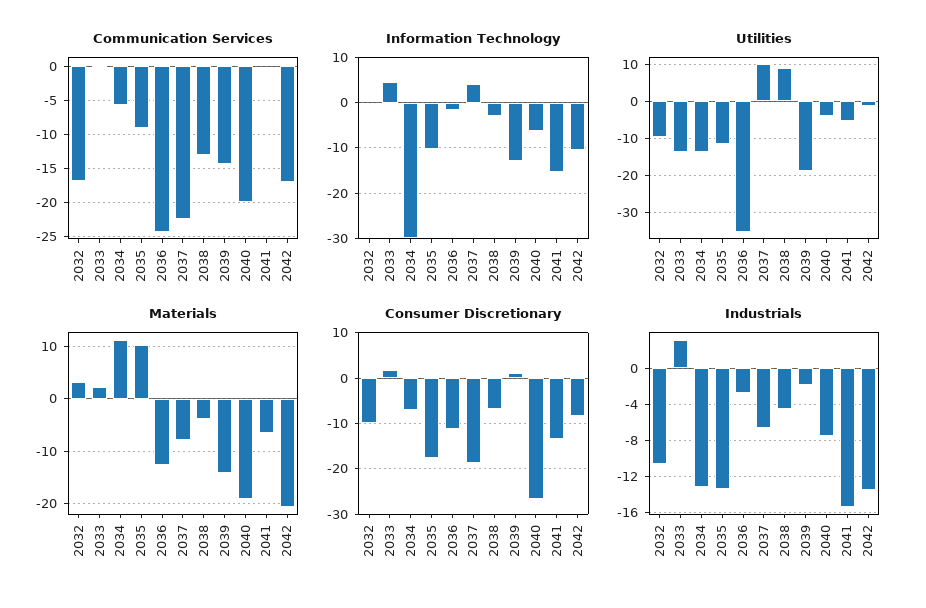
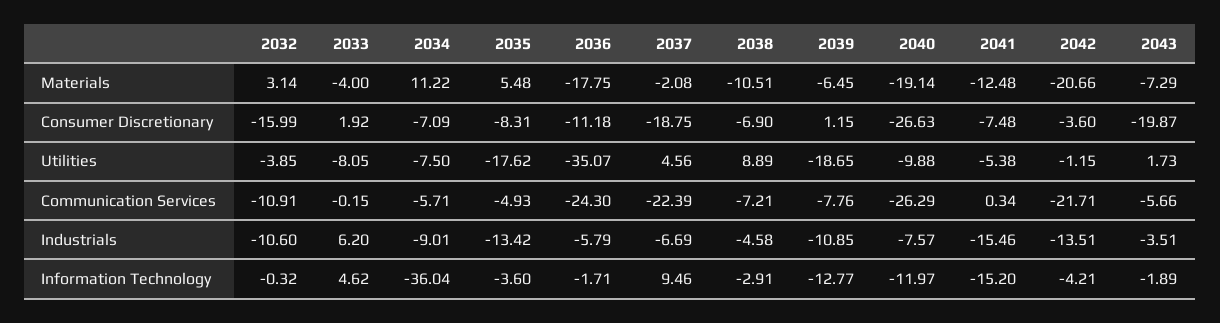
  {
    "Communication Services": {
-     "2032": -17,
+     "2032": -10.91,
      "2033": -0.15,
      "2034": -5.71,
-     "2035": -9,
+     "2035": -4.93,
      "2036": -24.3,
      "2037": -22.39,
-     "2038": -13,
+     "2038": -7.21,
-     "2039": -14,
+     "2039": -7.76,
-     "2040": -20,
+     "2040": -26.29,
      "2041": 0.34,
-     "2042": -17
+     "2042": -21.71,
+     "2043": -5.66
    },
    "Information Technology": {
      "2032": -0.32,
      "2033": 4.62,
-     "2034": -30,
+     "2034": -36.04,
-     "2035": -10,
+     "2035": -3.6,
      "2036": -1.71,
-     "2037": 4,
+     "2037": 9.46,
      "2038": -2.91,
      "2039": -12.77,
-     "2040": -6,
+     "2040": -11.97,
      "2041": -15.2,
-     "2042": -10
+     "2042": -4.21,
+     "2043": -1.89
    },
    "Utilities": {
-     "2032": -10,
+     "2032": -3.85,
-     "2033": -14,
+     "2033": -8.05,
-     "2034": -14,
+     "2034": -7.5,
-     "2035": -12,
+     "2035": -17.62,
      "2036": -35.07,
-     "2037": 10,
+     "2037": 4.56,
      "2038": 8.89,
      "2039": -18.65,
-     "2040": -4,
+     "2040": -9.88,
      "2041": -5.38,
-     "2042": -1.15
+     "2042": -1.15,
+     "2043": 1.73
    },
    "Materials": {
      "2032": 3.14,
-     "2033": 2,
+     "2033": -4,
      "2034": 11.22,
-     "2035": 10,
+     "2035": 5.48,
-     "2036": -12,
+     "2036": -17.75,
-     "2037": -8,
+     "2037": -2.08,
-     "2038": -4,
+     "2038": -10.51,
-     "2039": -14,
+     "2039": -6.45,
      "2040": -19.14,
-     "2041": -6,
+     "2041": -12.48,
-     "2042": -20.66
+     "2042": -20.66,
+     "2043": -7.29
    },
    "Consumer Discretionary": {
-     "2032": -10,
+     "2032": -15.99,
      "2033": 1.92,
      "2034": -7.09,
-     "2035": -18,
+     "2035": -8.31,
      "2036": -11.18,
      "2037": -18.75,
      "2038": -6.9,
      "2039": 1.15,
      "2040": -26.63,
-     "2041": -14,
+     "2041": -7.48,
-     "2042": -8
+     "2042": -3.6,
+     "2043": -19.87
    },
    "Industrials": {
      "2032": -10.6,
-     "2033": 3,
+     "2033": 6.2,
-     "2034": -13,
+     "2034": -9.01,
      "2035": -13.42,
-     "2036": -3,
+     "2036": -5.79,
      "2037": -6.69,
      "2038": -4.58,
-     "2039": -2,
+     "2039": -10.85,
      "2040": -7.57,
      "2041": -15.46,
-     "2042": -13.51
+     "2042": -13.51,
+     "2043": -3.51
    }
  }

